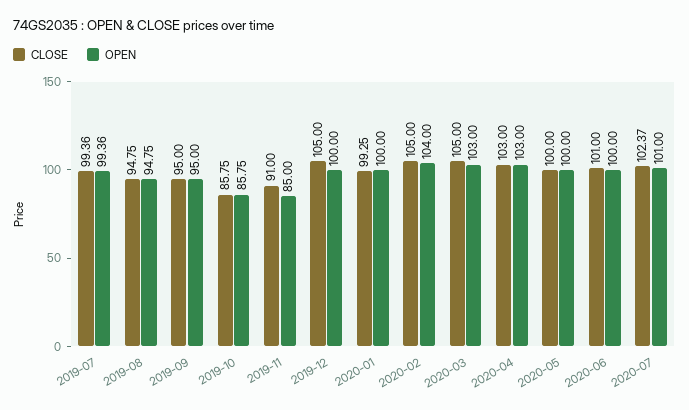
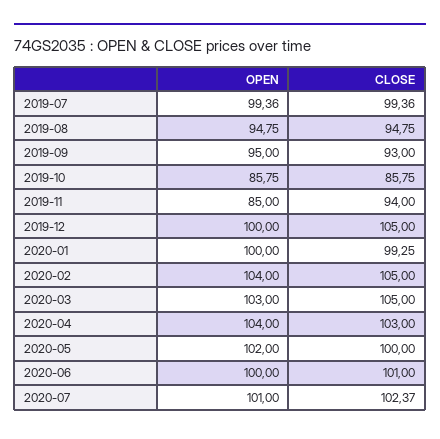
  {
    "CLOSE": {
      "2019-07": 99.36,
      "2019-08": 94.75,
-     "2019-09": 95,
+     "2019-09": 93,
      "2019-10": 85.75,
-     "2019-11": 91,
+     "2019-11": 94,
      "2019-12": 105,
      "2020-01": 99.25,
      "2020-02": 105,
      "2020-03": 105,
      "2020-04": 103,
      "2020-05": 100,
      "2020-06": 101,
      "2020-07": 102.37
    },
    "OPEN": {
      "2019-07": 99.36,
      "2019-08": 94.75,
      "2019-09": 95,
      "2019-10": 85.75,
      "2019-11": 85,
      "2019-12": 100,
      "2020-01": 100,
      "2020-02": 104,
      "2020-03": 103,
-     "2020-04": 103,
+     "2020-04": 104,
-     "2020-05": 100,
+     "2020-05": 102,
      "2020-06": 100,
      "2020-07": 101
    }
  }

